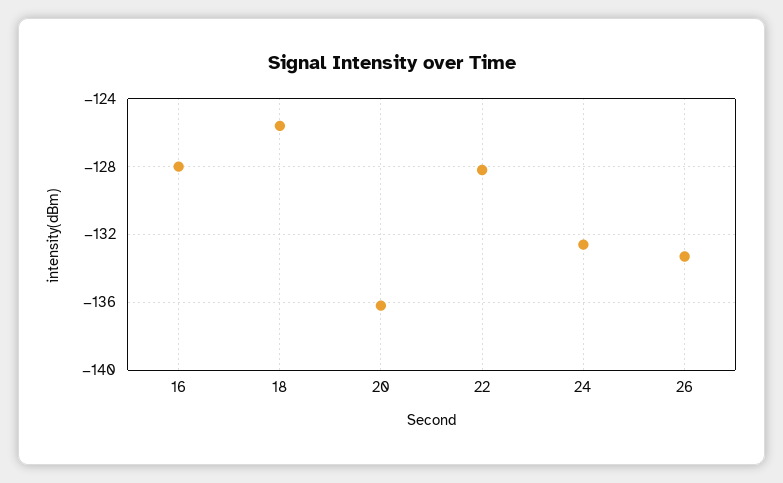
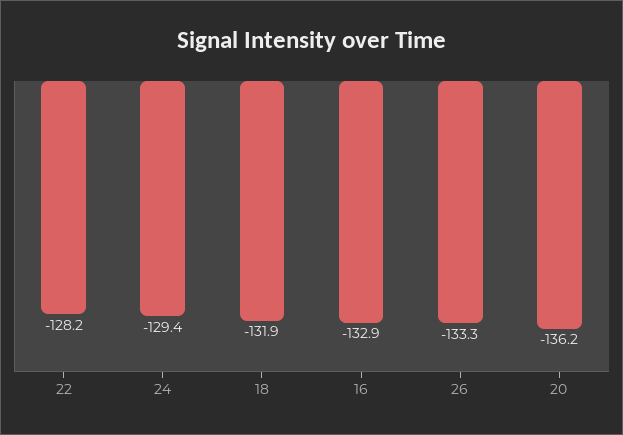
  {
-   "16": -128,
+   "16": -132.9,
-   "18": -125.5,
+   "18": -131.9,
    "20": -136.2,
    "22": -128.2,
-   "24": -132.5,
+   "24": -129.4,
    "26": -133.3
  }

